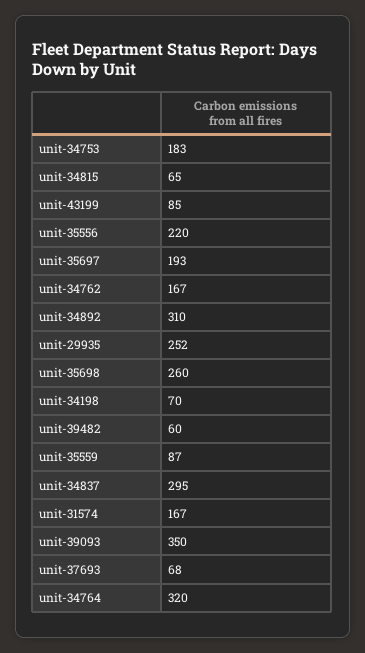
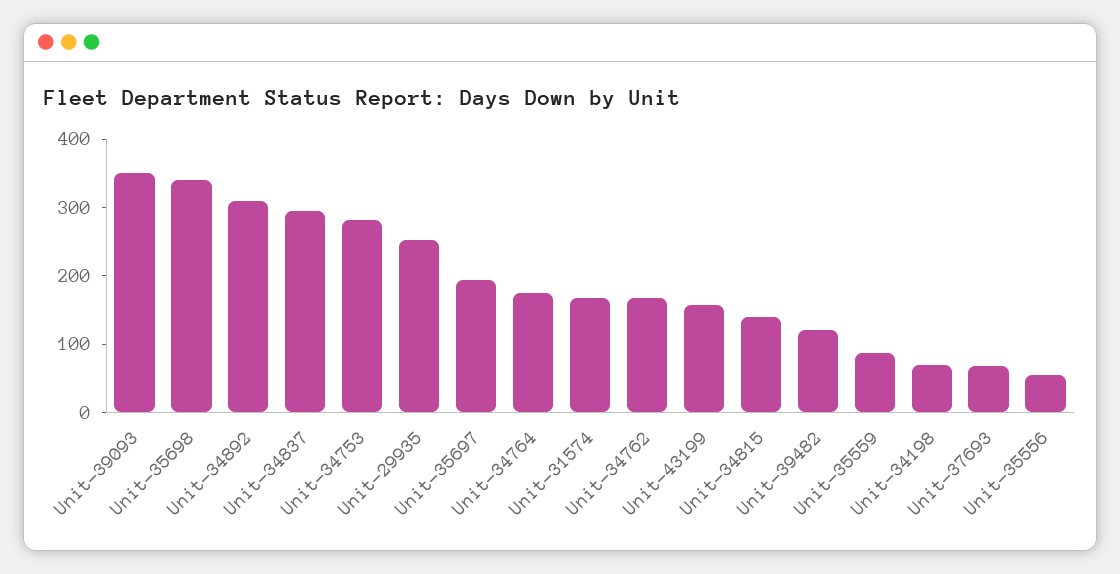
  {
-   "unit-34753": 183,
+   "unit-34753": 280,
-   "unit-34815": 65,
+   "unit-34815": 140,
-   "unit-43199": 85,
+   "unit-43199": 160,
-   "unit-35556": 220,
+   "unit-35556": 60,
    "unit-35697": 193,
    "unit-34762": 167,
    "unit-34892": 310,
    "unit-29935": 252,
-   "unit-35698": 260,
+   "unit-35698": 340,
    "unit-34198": 70,
-   "unit-39482": 60,
+   "unit-39482": 120,
    "unit-35559": 87,
    "unit-34837": 295,
    "unit-31574": 167,
    "unit-39093": 350,
    "unit-37693": 68,
-   "unit-34764": 320
+   "unit-34764": 180
  }

